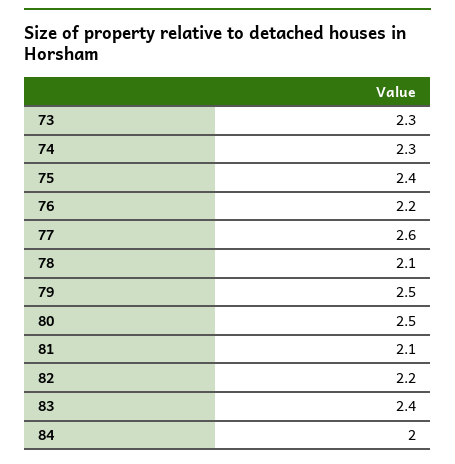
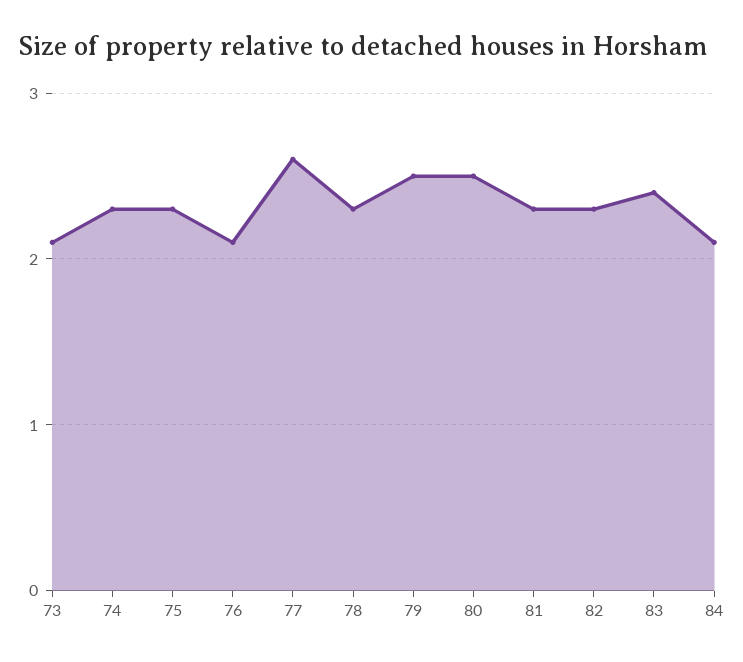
  {
-   "73": 2.3,
+   "73": 2.1,
    "74": 2.3,
-   "75": 2.4,
+   "75": 2.3,
-   "76": 2.2,
+   "76": 2.1,
    "77": 2.6,
-   "78": 2.1,
+   "78": 2.3,
    "79": 2.5,
    "80": 2.5,
-   "81": 2.1,
+   "81": 2.3,
-   "82": 2.2,
+   "82": 2.3,
    "83": 2.4,
-   "84": 2
+   "84": 2.1
  }

